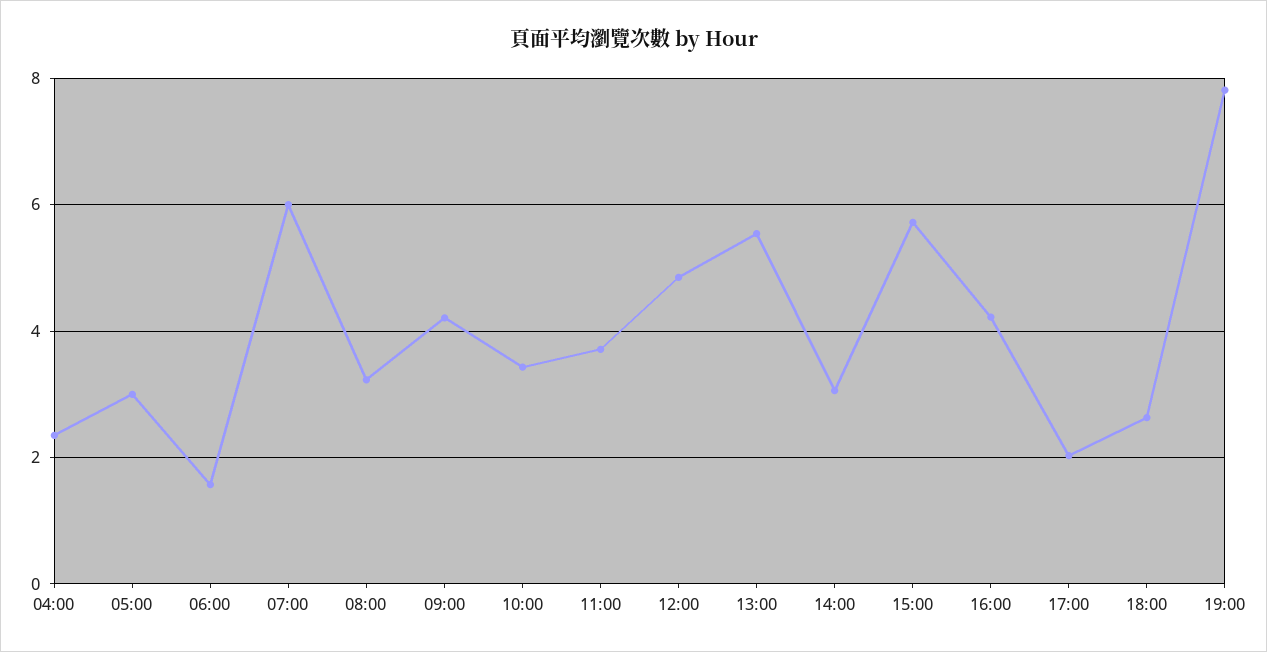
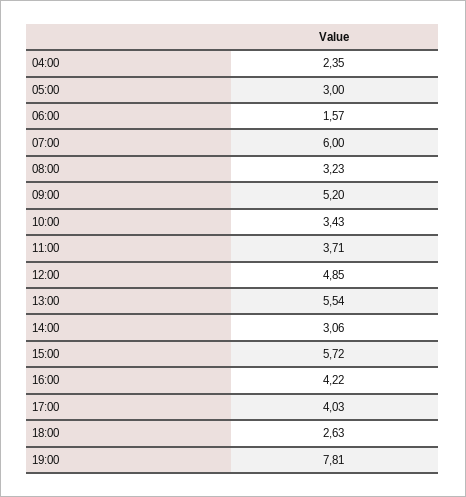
  {
    "04:00": 2.35,
    "05:00": 3,
    "06:00": 1.57,
    "07:00": 6,
    "08:00": 3.23,
-   "09:00": 4.2,
+   "09:00": 5.2,
    "10:00": 3.43,
    "11:00": 3.71,
    "12:00": 4.85,
    "13:00": 5.54,
    "14:00": 3.06,
    "15:00": 5.72,
    "16:00": 4.22,
-   "17:00": 2,
+   "17:00": 4.03,
    "18:00": 2.63,
    "19:00": 7.81
  }

